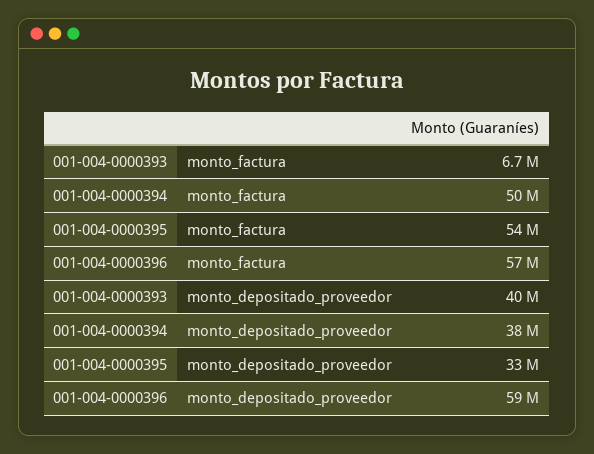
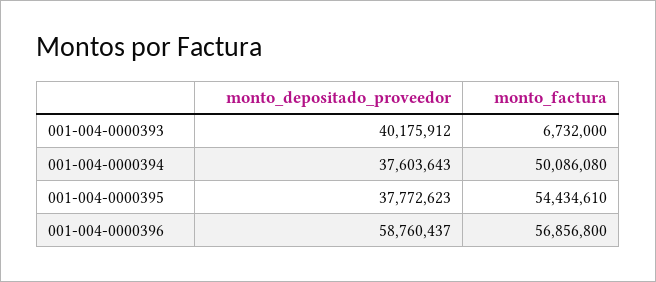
  {
    "001-004-0000393": {
      "monto_factura": 6732000,
      "monto_depositado_proveedor": 40175912
    },
    "001-004-0000394": {
      "monto_factura": 50086080,
      "monto_depositado_proveedor": 37603643
    },
    "001-004-0000395": {
      "monto_factura": 54434610,
-     "monto_depositado_proveedor": 33000000
+     "monto_depositado_proveedor": 37772623
    },
    "001-004-0000396": {
      "monto_factura": 56856800,
      "monto_depositado_proveedor": 58760437
    }
  }

